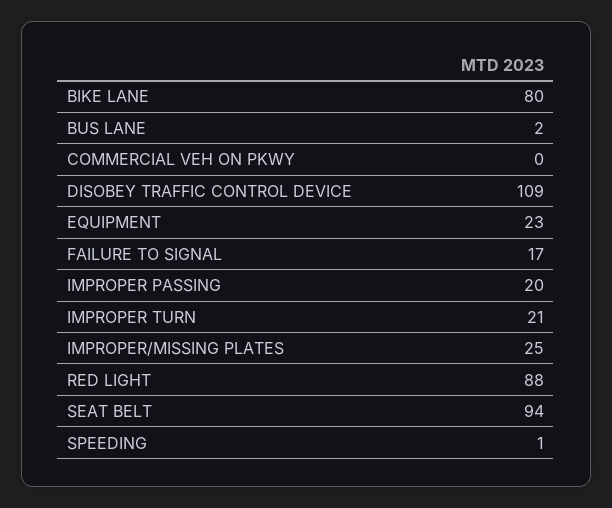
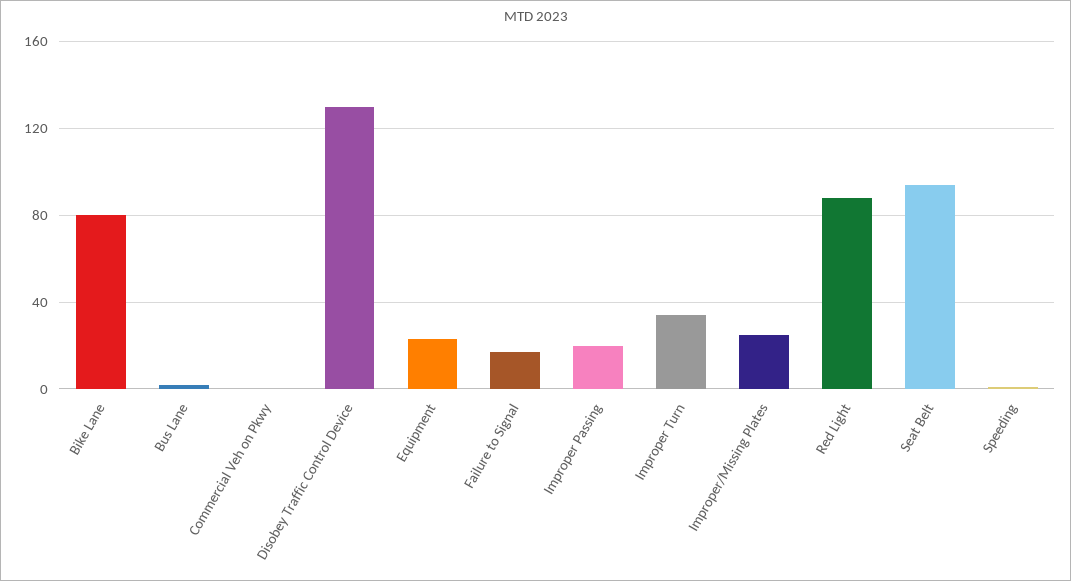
  {
    "BIKE LANE": 80,
    "BUS LANE": 2,
    "COMMERCIAL VEH ON PKWY": 0,
-   "DISOBEY TRAFFIC CONTROL DEVICE": 109,
+   "DISOBEY TRAFFIC CONTROL DEVICE": 130,
    "EQUIPMENT": 23,
    "FAILURE TO SIGNAL": 17,
    "IMPROPER PASSING": 20,
-   "IMPROPER TURN": 21,
+   "IMPROPER TURN": 35,
    "IMPROPER/MISSING PLATES": 25,
    "RED LIGHT": 88,
    "SEAT BELT": 94,
    "SPEEDING": 1
  }

